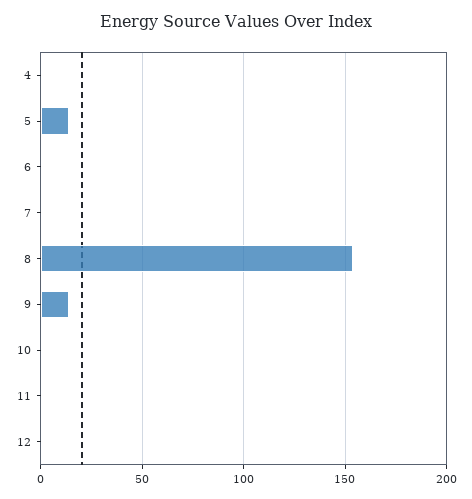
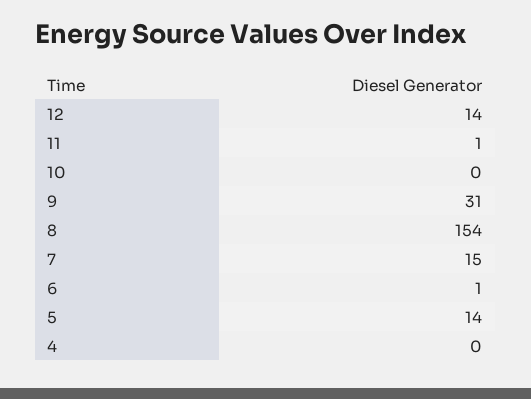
  {
    "4": 0,
    "5": 14,
    "6": 1,
-   "7": 0,
+   "7": 15,
    "8": 154,
-   "9": 15,
+   "9": 31,
    "10": 0,
    "11": 1,
-   "12": 0
+   "12": 14
  }

